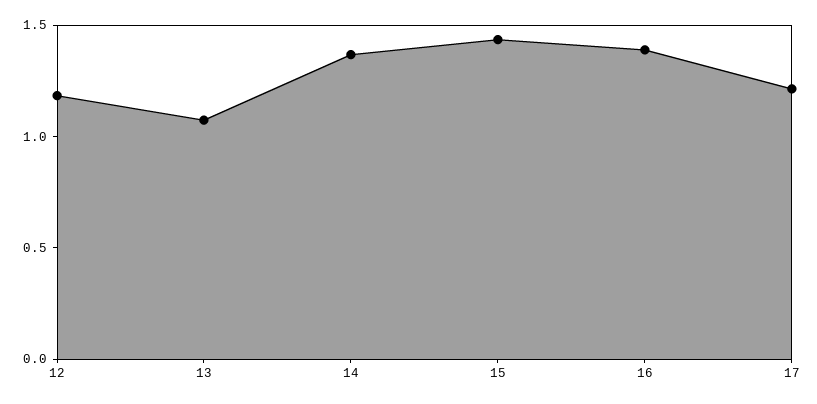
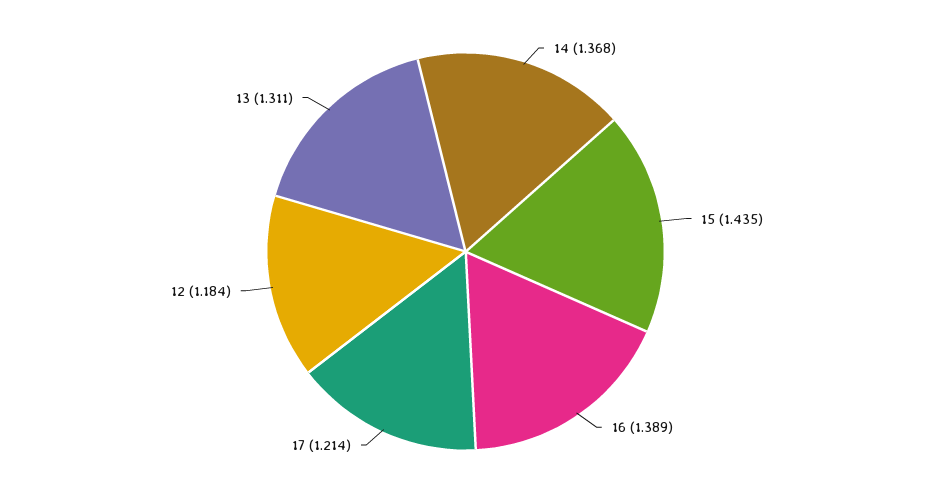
  {
    "12": 1.184,
-   "13": 1.1,
+   "13": 1.311,
    "14": 1.368,
    "15": 1.435,
    "16": 1.389,
    "17": 1.214
  }

